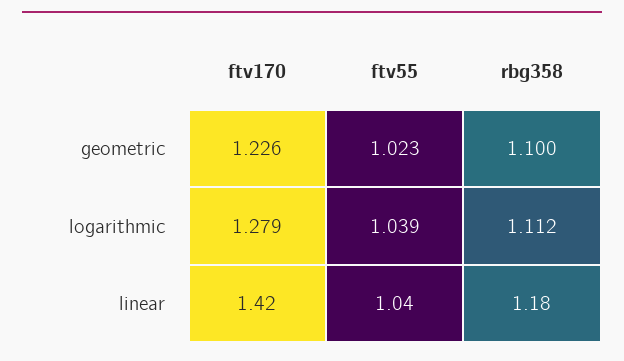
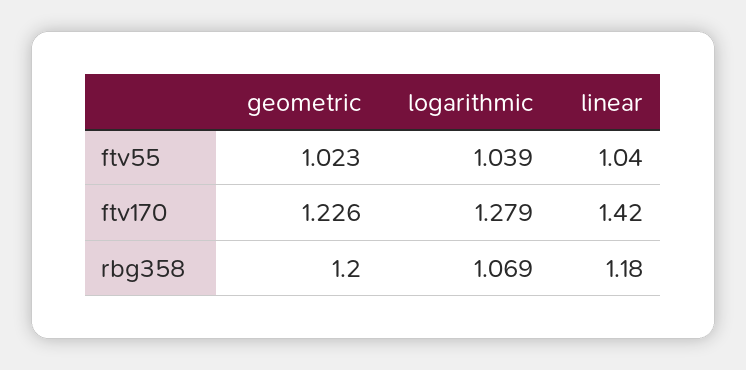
  {
    "ftv170": {
      "geometric": 1.226,
      "logarithmic": 1.279,
      "linear": 1.42
    },
    "ftv55": {
      "geometric": 1.023,
      "logarithmic": 1.039,
      "linear": 1.04
    },
    "rbg358": {
-     "geometric": 1.1,
+     "geometric": 1.2,
-     "logarithmic": 1.112,
+     "logarithmic": 1.069,
      "linear": 1.18
    }
  }

